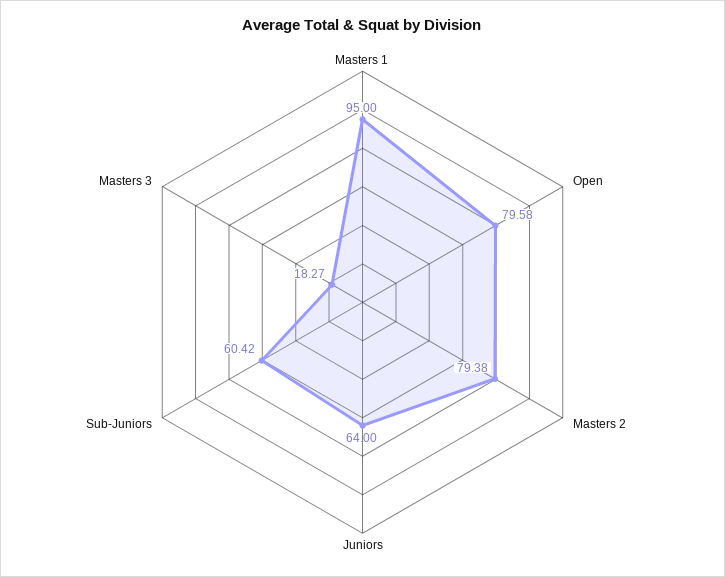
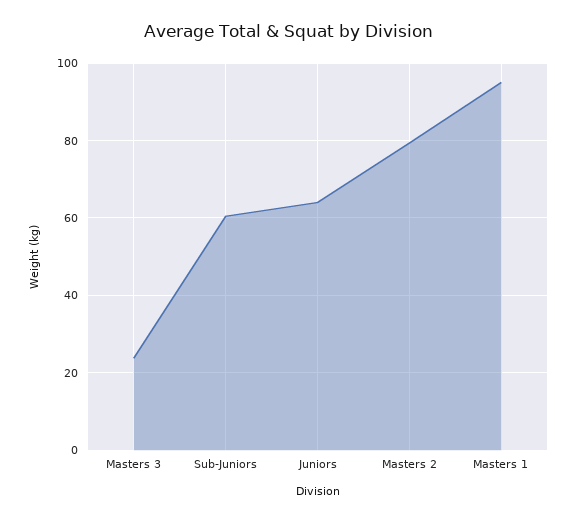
  {
    "Masters 1": 95,
-   "Open": 79.58,
    "Masters 2": 79.38,
    "Juniors": 64,
    "Sub-Juniors": 60.42,
-   "Masters 3": 18.27
+   "Masters 3": 24
  }

